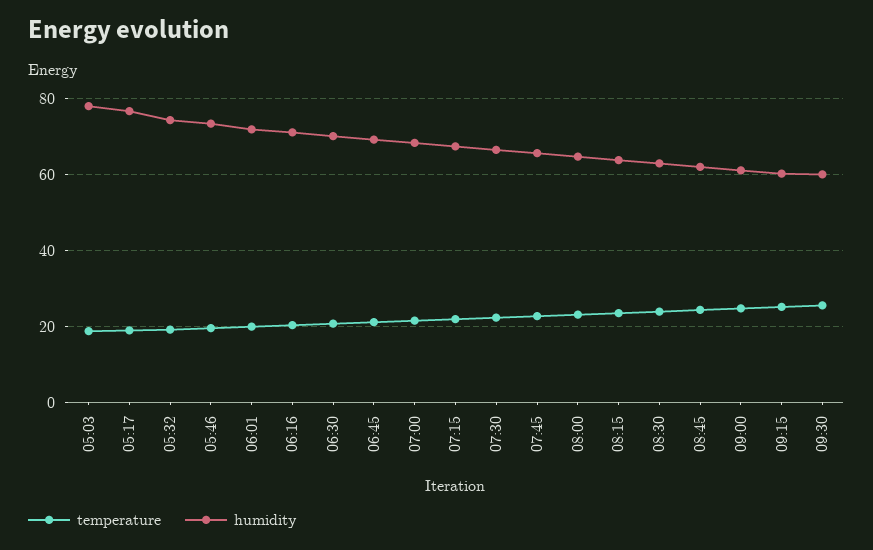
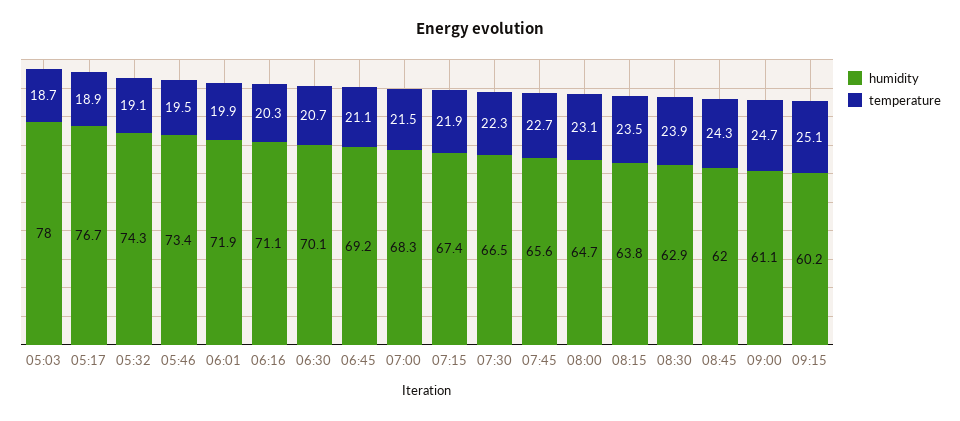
  {
    "temperature": {
      "05:03": 18.7,
      "05:17": 18.9,
      "05:32": 19.1,
      "05:46": 19.5,
      "06:01": 19.9,
      "06:16": 20.3,
      "06:30": 20.7,
      "06:45": 21.1,
      "07:00": 21.5,
      "07:15": 21.9,
      "07:30": 22.3,
      "07:45": 22.7,
      "08:00": 23.1,
      "08:15": 23.5,
      "08:30": 23.9,
      "08:45": 24.3,
      "09:00": 24.7,
-     "09:15": 25.1,
+     "09:15": 25.1
-     "09:30": 26
    },
    "humidity": {
      "05:03": 78,
      "05:17": 76.7,
      "05:32": 74.3,
      "05:46": 73.4,
      "06:01": 71.9,
      "06:16": 71.1,
      "06:30": 70.1,
      "06:45": 69.2,
      "07:00": 68.3,
      "07:15": 67.4,
      "07:30": 66.5,
      "07:45": 65.6,
      "08:00": 64.7,
      "08:15": 63.8,
      "08:30": 62.9,
      "08:45": 62,
      "09:00": 61.1,
-     "09:15": 60.2,
+     "09:15": 60.2
-     "09:30": 60
    }
  }

